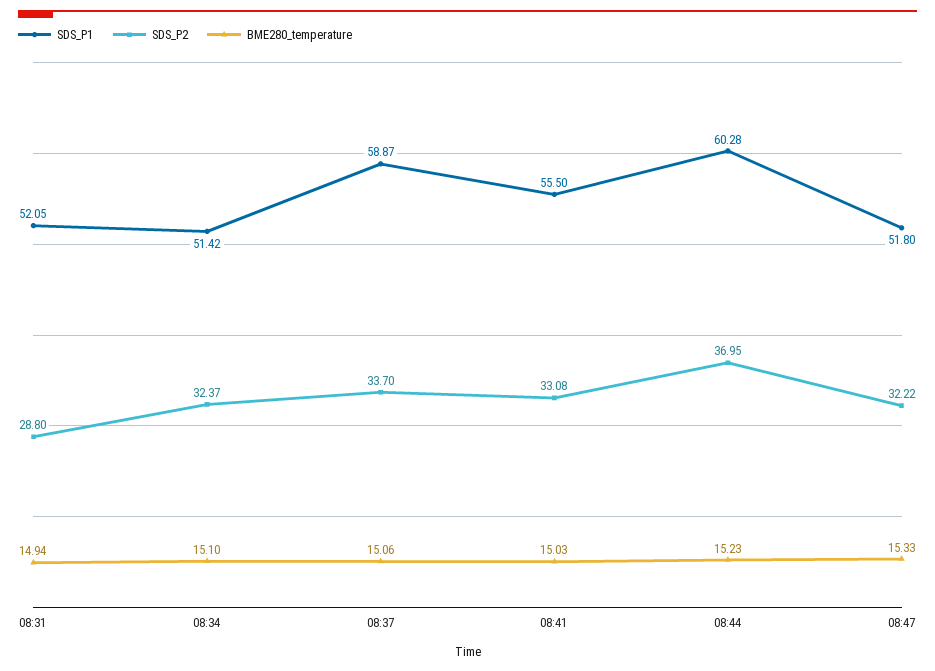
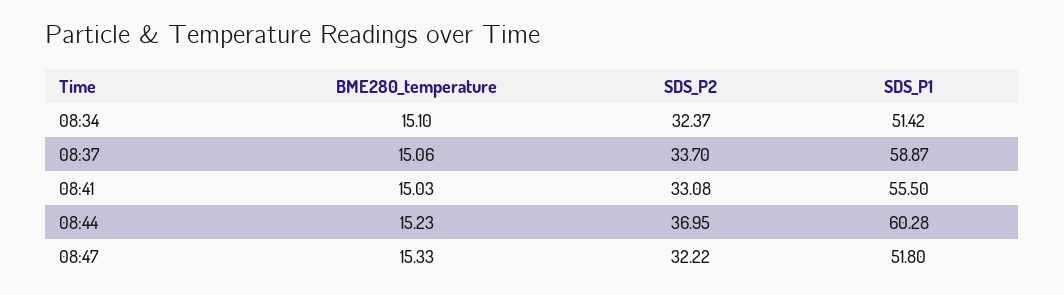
  {
    "SDS_P1": {
-     "08:31": 52.05,
      "08:34": 51.42,
      "08:37": 58.87,
      "08:41": 55.5,
      "08:44": 60.28,
      "08:47": 51.8
    },
    "SDS_P2": {
-     "08:31": 28.8,
      "08:34": 32.37,
      "08:37": 33.7,
      "08:41": 33.08,
      "08:44": 36.95,
      "08:47": 32.22
    },
    "BME280_temperature": {
-     "08:31": 14.94,
      "08:34": 15.1,
      "08:37": 15.06,
      "08:41": 15.03,
      "08:44": 15.23,
      "08:47": 15.33
    }
  }

